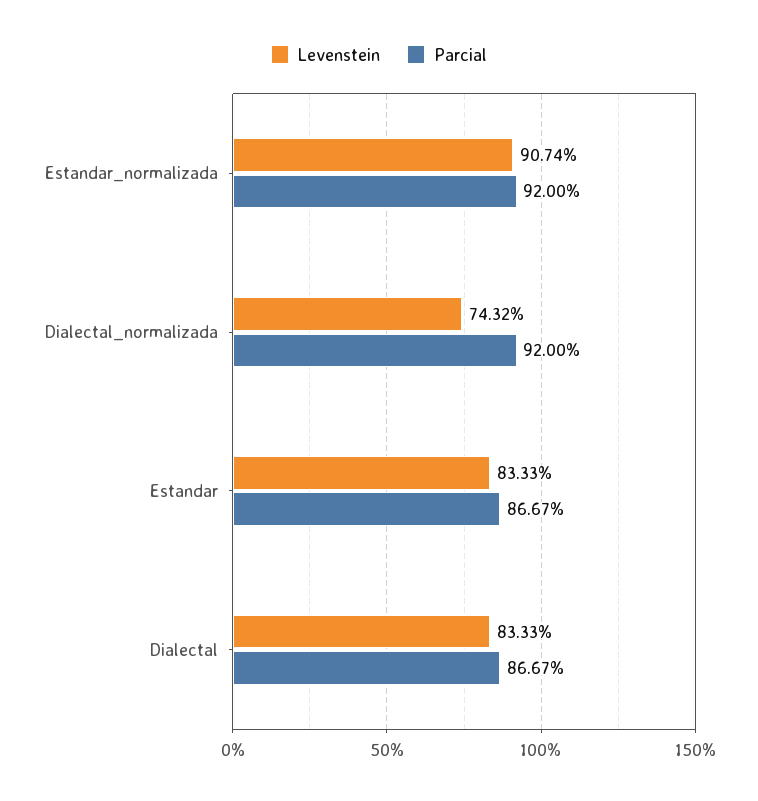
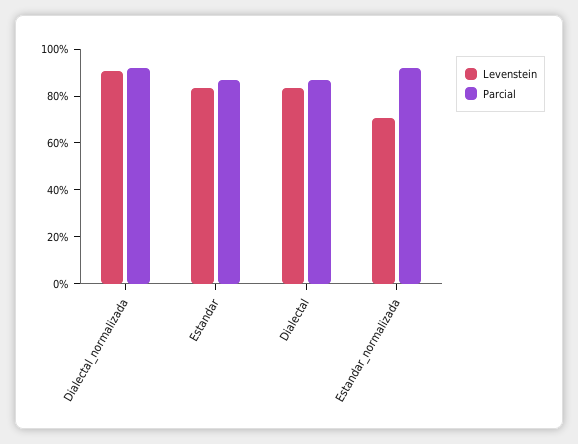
  {
    "Levenstein": {
-     "Estandar_normalizada": 90.74,
+     "Estandar_normalizada": 70,
-     "Dialectal_normalizada": 74.32,
+     "Dialectal_normalizada": 90,
      "Estandar": 83.33,
      "Dialectal": 83.33
    },
    "Parcial": {
      "Estandar_normalizada": 92,
      "Dialectal_normalizada": 92,
      "Estandar": 86.67,
      "Dialectal": 86.67
    }
  }

